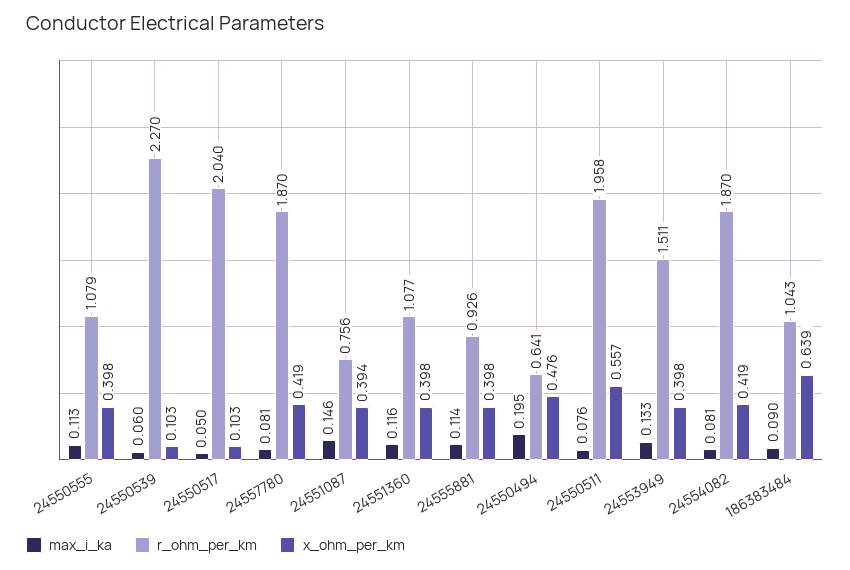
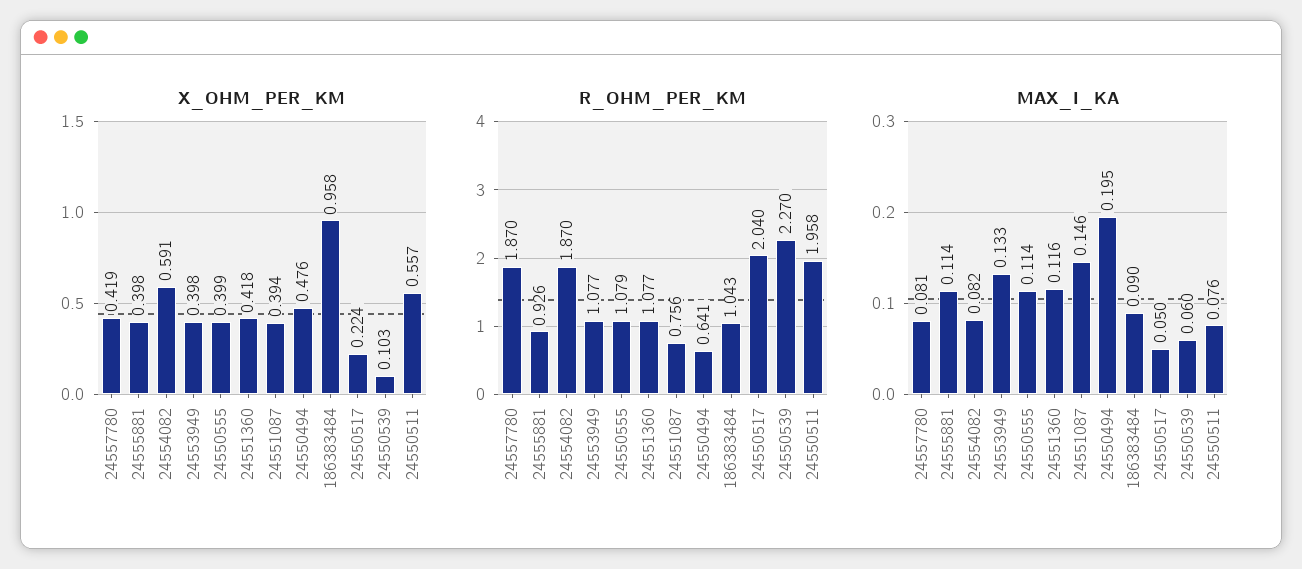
  {
    "max_i_ka": {
-     "24550555": 0.113,
+     "24550555": 0.114,
      "24550539": 0.06,
      "24550517": 0.05,
      "24557780": 0.081,
      "24551087": 0.146,
      "24551360": 0.116,
      "24555881": 0.114,
      "24550494": 0.195,
      "24550511": 0.076,
      "24553949": 0.133,
-     "24554082": 0.081,
+     "24554082": 0.082,
      "186383484": 0.09
    },
    "r_ohm_per_km": {
      "24550555": 1.079,
      "24550539": 2.27,
      "24550517": 2.04,
      "24557780": 1.87,
      "24551087": 0.756,
      "24551360": 1.077,
      "24555881": 0.926,
      "24550494": 0.641,
      "24550511": 1.958,
-     "24553949": 1.511,
+     "24553949": 1.077,
      "24554082": 1.87,
      "186383484": 1.043
    },
    "x_ohm_per_km": {
-     "24550555": 0.398,
+     "24550555": 0.399,
      "24550539": 0.103,
-     "24550517": 0.103,
+     "24550517": 0.224,
      "24557780": 0.419,
      "24551087": 0.394,
-     "24551360": 0.398,
+     "24551360": 0.418,
      "24555881": 0.398,
      "24550494": 0.476,
      "24550511": 0.557,
      "24553949": 0.398,
-     "24554082": 0.419,
+     "24554082": 0.591,
-     "186383484": 0.639
+     "186383484": 0.958
    }
  }

